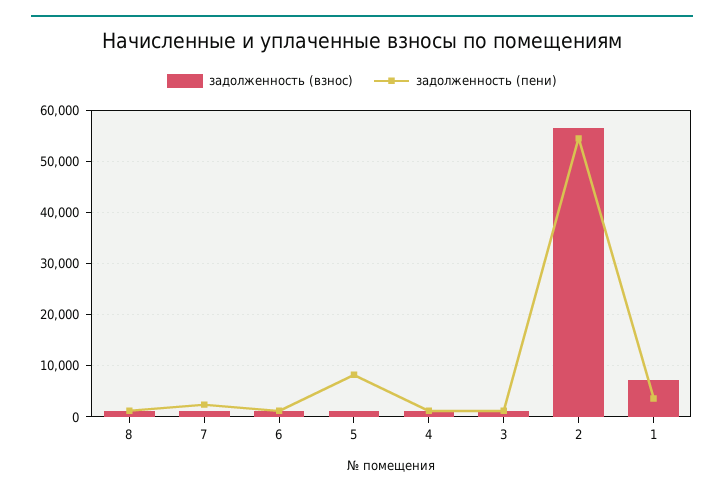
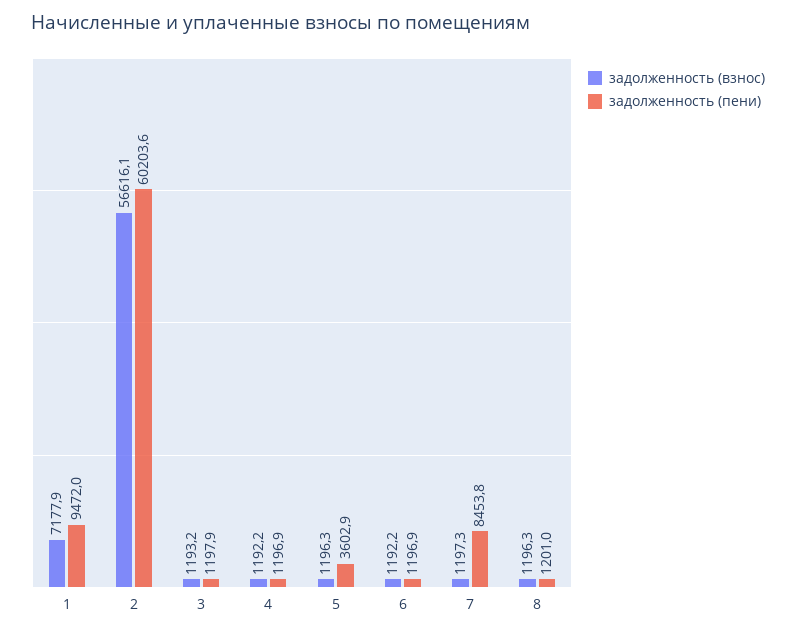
  {
    "задолженность (взнос)": {
      "8": 1196.3,
      "7": 1197.3,
      "6": 1192.2,
      "5": 1196.3,
      "4": 1192.2,
      "3": 1193.2,
      "2": 56616.1,
      "1": 7177.9
    },
    "задолженность (пени)": {
      "8": 1201,
-     "7": 2000,
+     "7": 8453.8,
      "6": 1196.9,
-     "5": 8000,
+     "5": 3602.9,
      "4": 1196.9,
      "3": 1197.9,
-     "2": 54000,
+     "2": 60203.6,
-     "1": 4000
+     "1": 9472
    }
  }

